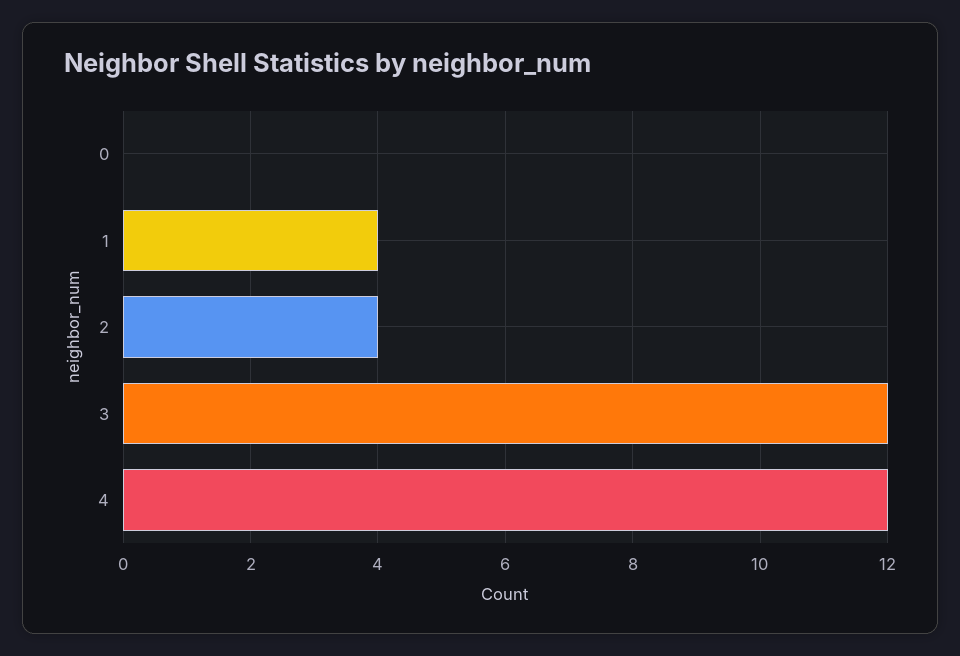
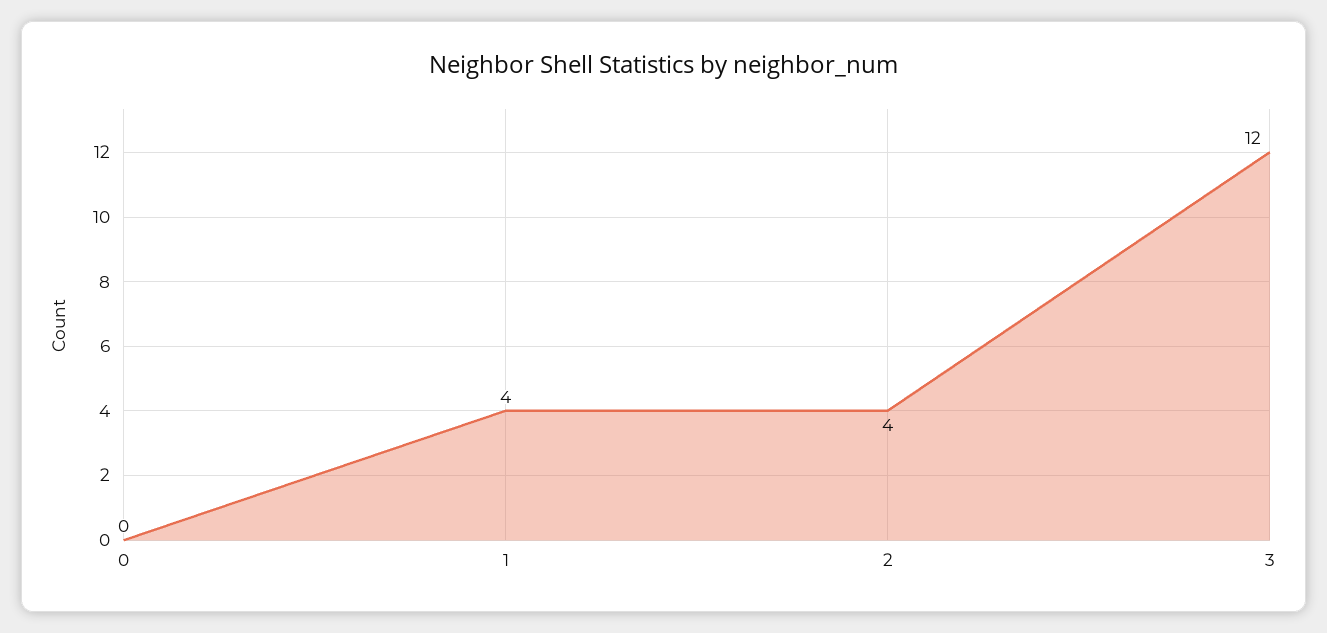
  {
    "0": 0,
    "1": 4,
    "2": 4,
-   "3": 12,
+   "3": 12
-   "4": 12
  }

